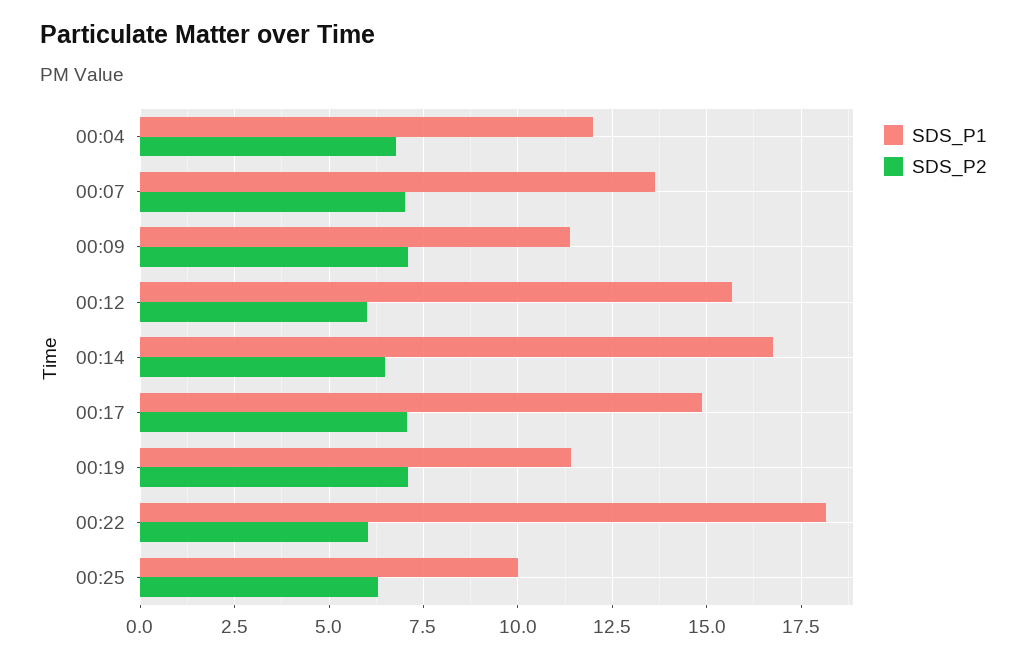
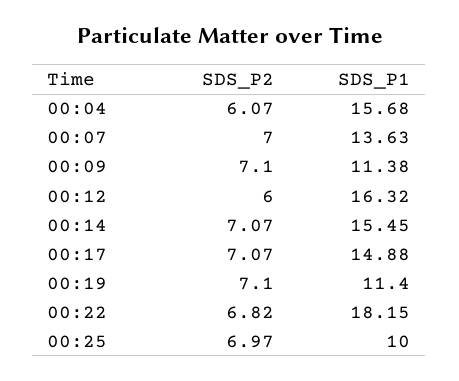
  {
    "SDS_P1": {
-     "00:04": 12,
+     "00:04": 15.68,
      "00:07": 13.63,
      "00:09": 11.38,
-     "00:12": 15.75,
+     "00:12": 16.32,
-     "00:14": 16.75,
+     "00:14": 15.45,
      "00:17": 14.88,
      "00:19": 11.4,
      "00:22": 18.15,
      "00:25": 10
    },
    "SDS_P2": {
-     "00:04": 6.75,
+     "00:04": 6.07,
      "00:07": 7,
      "00:09": 7.1,
      "00:12": 6,
-     "00:14": 6.5,
+     "00:14": 7.07,
      "00:17": 7.07,
      "00:19": 7.1,
-     "00:22": 6,
+     "00:22": 6.82,
-     "00:25": 6.25
+     "00:25": 6.97
    }
  }

